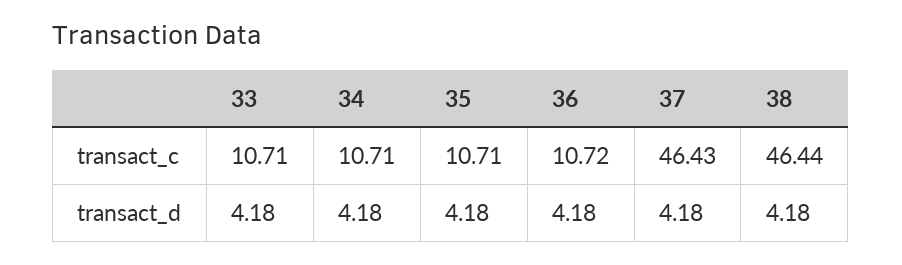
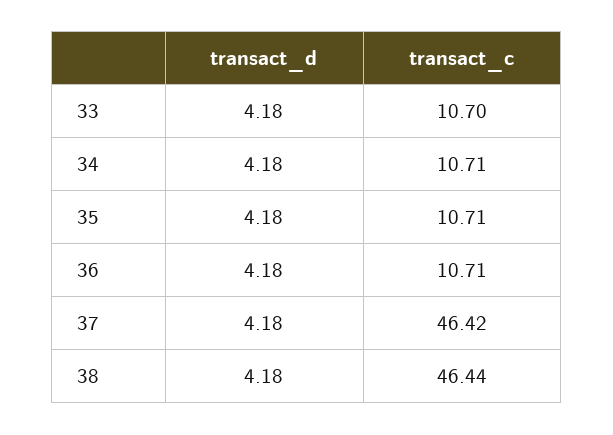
  {
    "33": {
-     "transact_c": 10.71,
+     "transact_c": 10.7,
      "transact_d": 4.18
    },
    "34": {
      "transact_c": 10.71,
      "transact_d": 4.18
    },
    "35": {
      "transact_c": 10.71,
      "transact_d": 4.18
    },
    "36": {
-     "transact_c": 10.72,
+     "transact_c": 10.71,
      "transact_d": 4.18
    },
    "37": {
-     "transact_c": 46.43,
+     "transact_c": 46.42,
      "transact_d": 4.18
    },
    "38": {
      "transact_c": 46.44,
      "transact_d": 4.18
    }
  }

